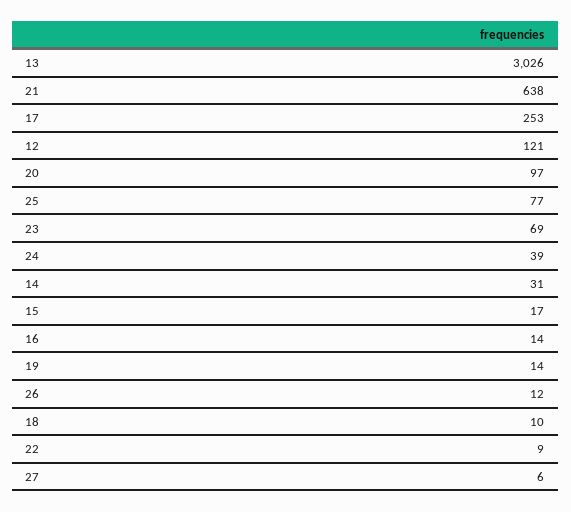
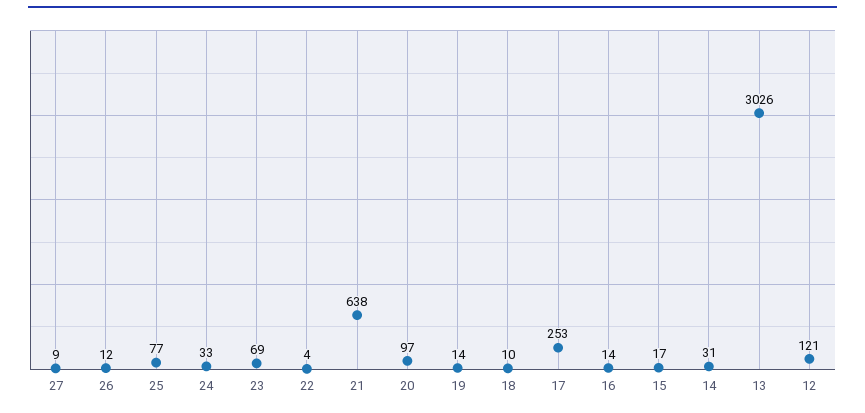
  {
    "13": 3026,
    "21": 638,
    "17": 253,
    "12": 121,
    "20": 97,
    "25": 77,
    "23": 69,
-   "24": 39,
+   "24": 33,
    "14": 31,
    "15": 17,
    "16": 14,
    "19": 14,
    "26": 12,
    "18": 10,
-   "22": 9,
+   "22": 4,
-   "27": 6
+   "27": 9
  }

